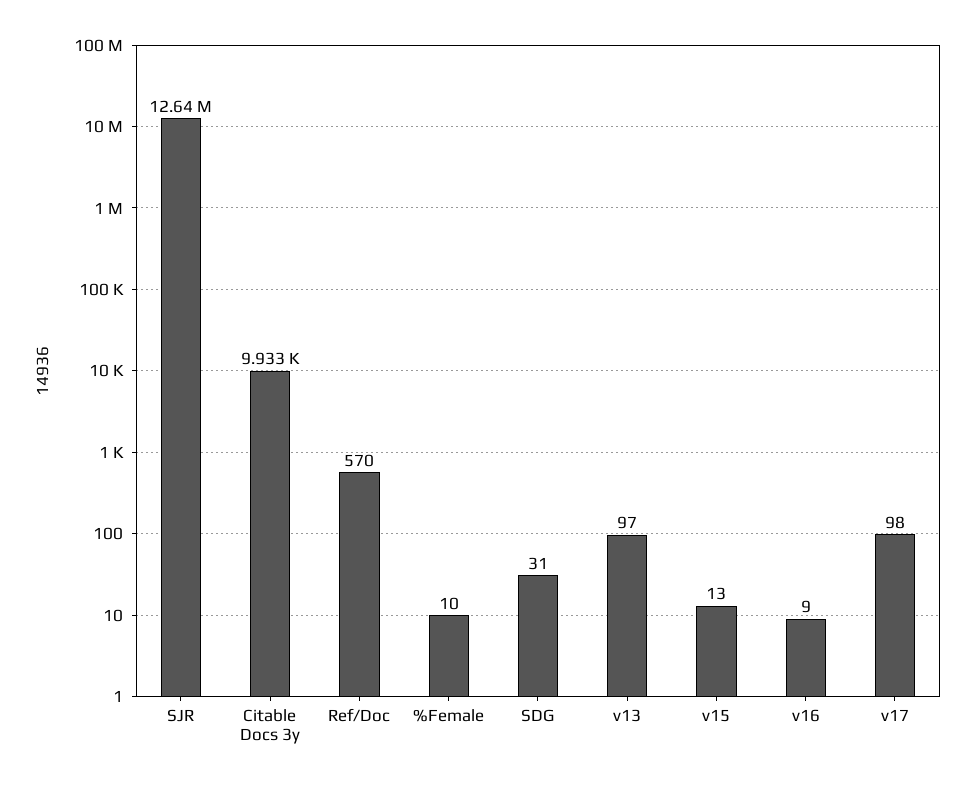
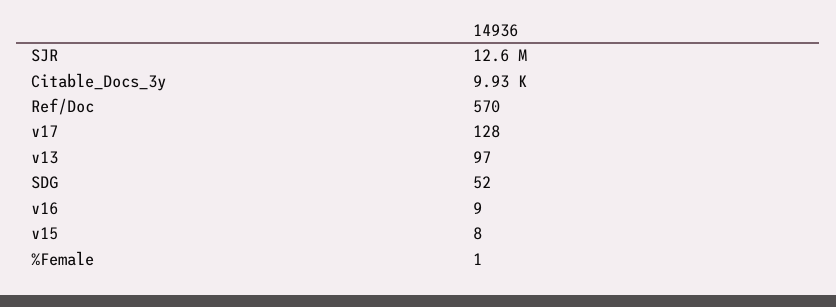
  {
    "SJR": 12640000,
    "Citable Docs 3y": 9933,
    "Ref/Doc": 570,
-   "%Female": 10,
+   "%Female": 1,
-   "SDG": 31,
+   "SDG": 52,
    "v13": 97,
-   "v15": 13,
+   "v15": 8,
    "v16": 9,
-   "v17": 98
+   "v17": 128
  }

